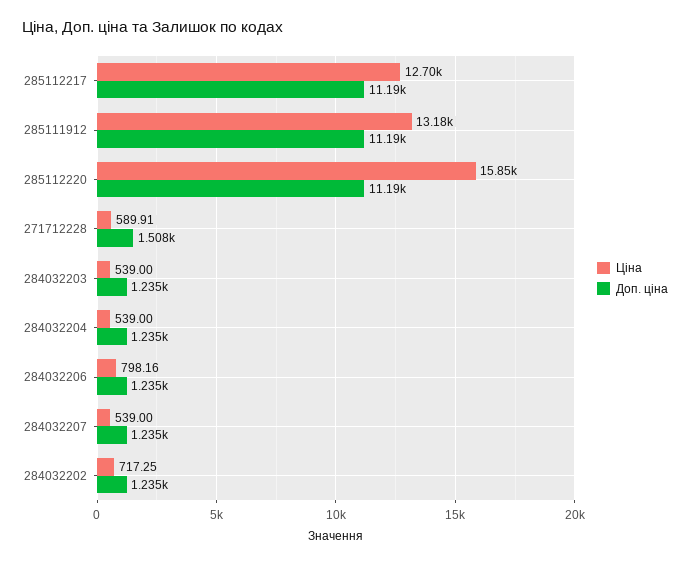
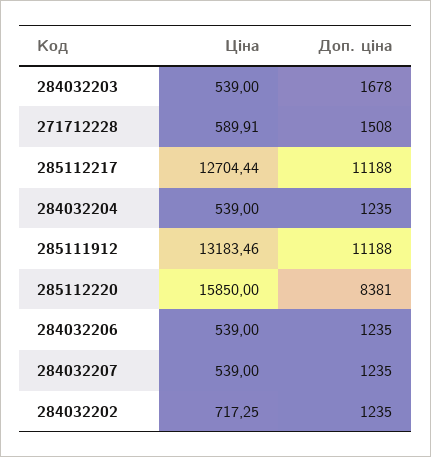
  {
    "Ціна": {
      "285112217": 12704.44,
      "285111912": 13183.46,
      "285112220": 15850,
      "271712228": 589.91,
      "284032203": 539,
      "284032204": 539,
-     "284032206": 798.16,
+     "284032206": 539,
      "284032207": 539,
      "284032202": 717.25
    },
    "Доп. ціна": {
      "285112217": 11188,
      "285111912": 11188,
-     "285112220": 11190,
+     "285112220": 8381,
      "271712228": 1508,
-     "284032203": 1235,
+     "284032203": 1678,
      "284032204": 1235,
      "284032206": 1235,
      "284032207": 1235,
      "284032202": 1235
    }
  }

